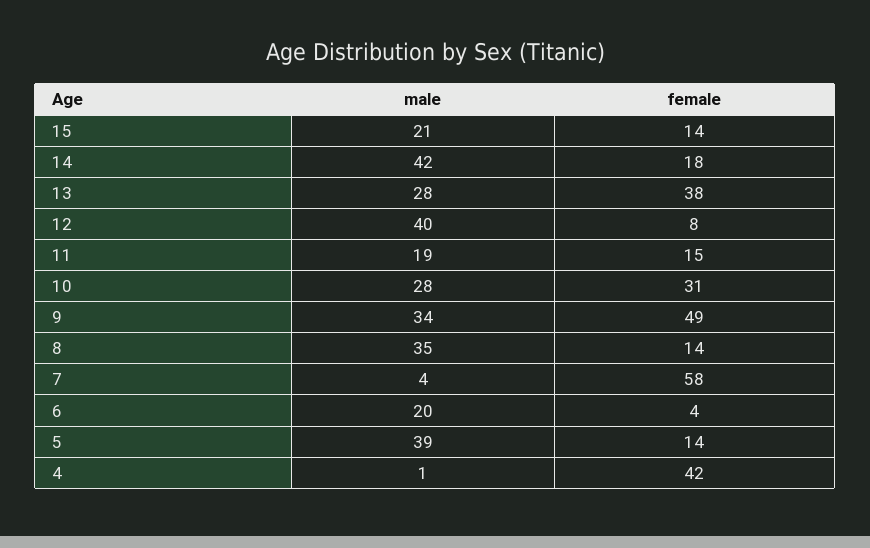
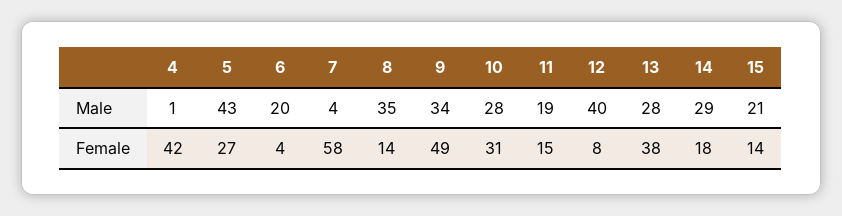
  {
    "male": {
      "15": 21,
-     "14": 42,
+     "14": 29,
      "13": 28,
      "12": 40,
      "11": 19,
      "10": 28,
      "9": 34,
      "8": 35,
      "7": 4,
      "6": 20,
-     "5": 39,
+     "5": 43,
      "4": 1
    },
    "female": {
      "15": 14,
      "14": 18,
      "13": 38,
      "12": 8,
      "11": 15,
      "10": 31,
      "9": 49,
      "8": 14,
      "7": 58,
      "6": 4,
-     "5": 14,
+     "5": 27,
      "4": 42
    }
  }

